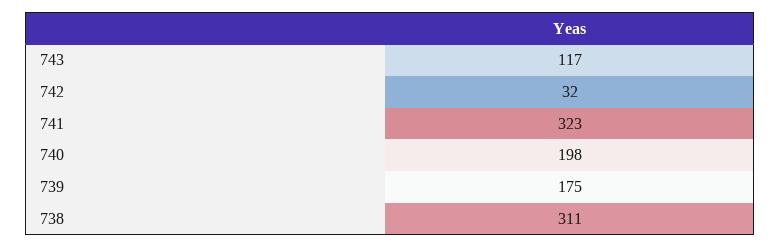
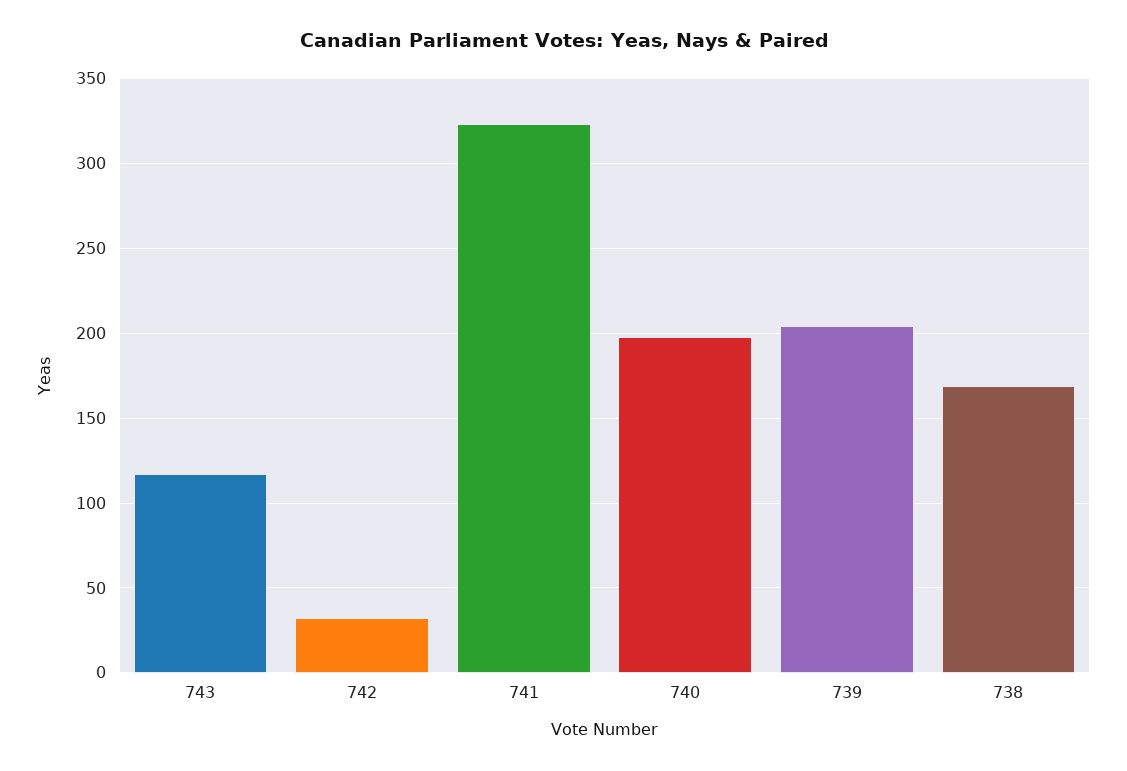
  {
    "743": 117,
    "742": 32,
    "741": 323,
    "740": 198,
-   "739": 175,
+   "739": 205,
-   "738": 311
+   "738": 170
  }

